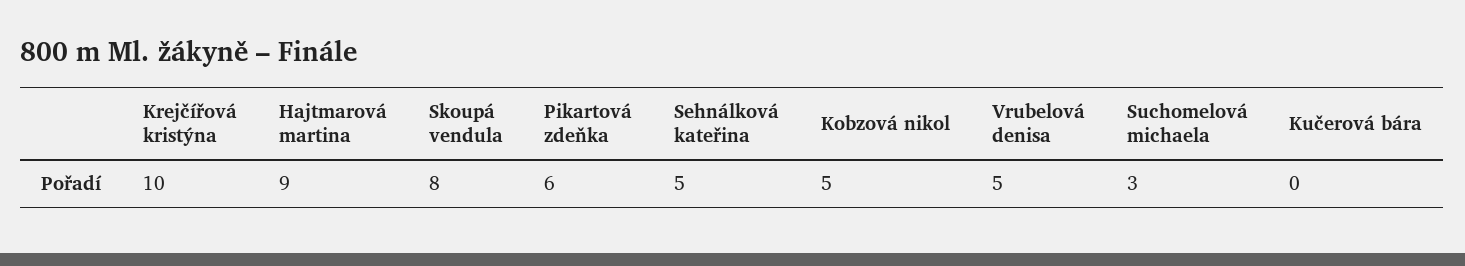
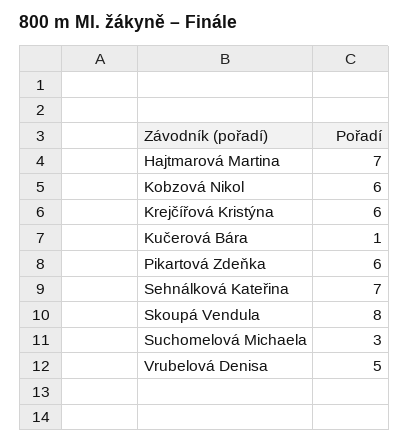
  {
-   "Krejčířová kristýna": 10,
+   "Krejčířová kristýna": 6,
-   "Hajtmarová martina": 9,
+   "Hajtmarová martina": 7,
    "Skoupá vendula": 8,
    "Pikartová zdeňka": 6,
-   "Sehnálková kateřina": 5,
+   "Sehnálková kateřina": 7,
-   "Kobzová nikol": 5,
+   "Kobzová nikol": 6,
    "Vrubelová denisa": 5,
    "Suchomelová michaela": 3,
-   "Kučerová bára": 0
+   "Kučerová bára": 1
  }

